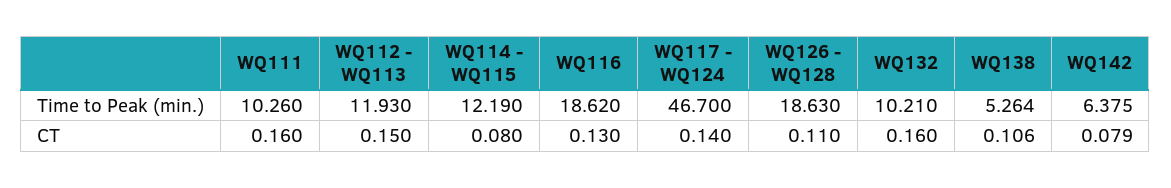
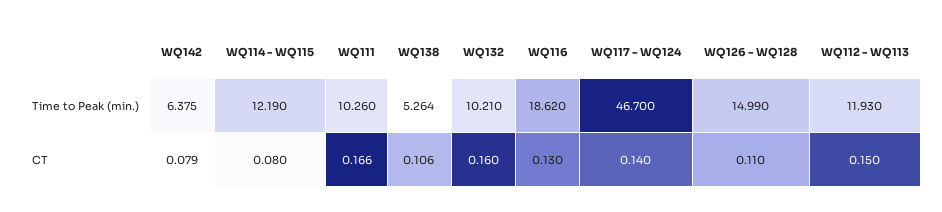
  {
    "WQ111": {
      "Time to Peak (min.)": 10.26,
-     "CT": 0.16
+     "CT": 0.166
    },
    "WQ112 - WQ113": {
      "Time to Peak (min.)": 11.93,
      "CT": 0.15
    },
    "WQ114 - WQ115": {
      "Time to Peak (min.)": 12.19,
      "CT": 0.08
    },
    "WQ116": {
      "Time to Peak (min.)": 18.62,
      "CT": 0.13
    },
    "WQ117 - WQ124": {
      "Time to Peak (min.)": 46.7,
      "CT": 0.14
    },
    "WQ126 - WQ128": {
-     "Time to Peak (min.)": 18.63,
+     "Time to Peak (min.)": 14.99,
      "CT": 0.11
    },
    "WQ132": {
      "Time to Peak (min.)": 10.21,
      "CT": 0.16
    },
    "WQ138": {
      "Time to Peak (min.)": 5.264,
      "CT": 0.106
    },
    "WQ142": {
      "Time to Peak (min.)": 6.375,
      "CT": 0.079
    }
  }

